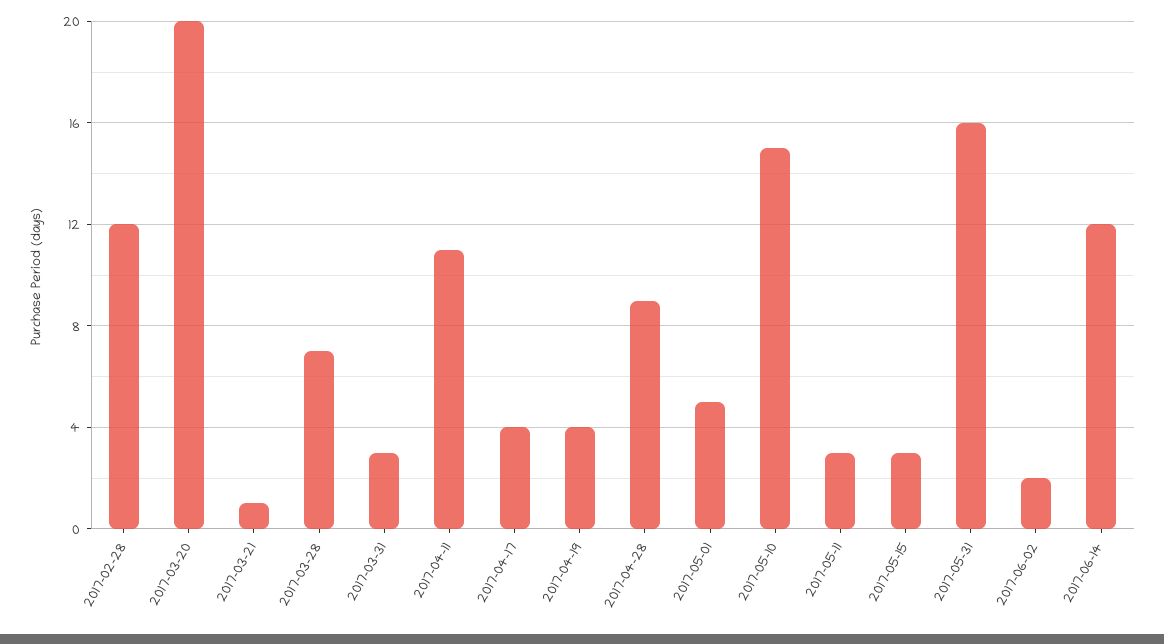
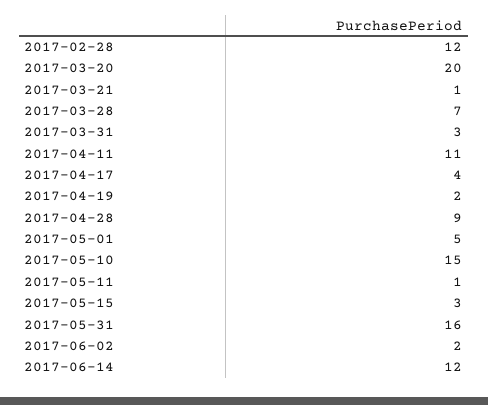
  {
    "2017-02-28": 12,
    "2017-03-20": 20,
    "2017-03-21": 1,
    "2017-03-28": 7,
    "2017-03-31": 3,
    "2017-04-11": 11,
    "2017-04-17": 4,
-   "2017-04-19": 4,
+   "2017-04-19": 2,
    "2017-04-28": 9,
    "2017-05-01": 5,
    "2017-05-10": 15,
-   "2017-05-11": 3,
+   "2017-05-11": 1,
    "2017-05-15": 3,
    "2017-05-31": 16,
    "2017-06-02": 2,
    "2017-06-14": 12
  }

